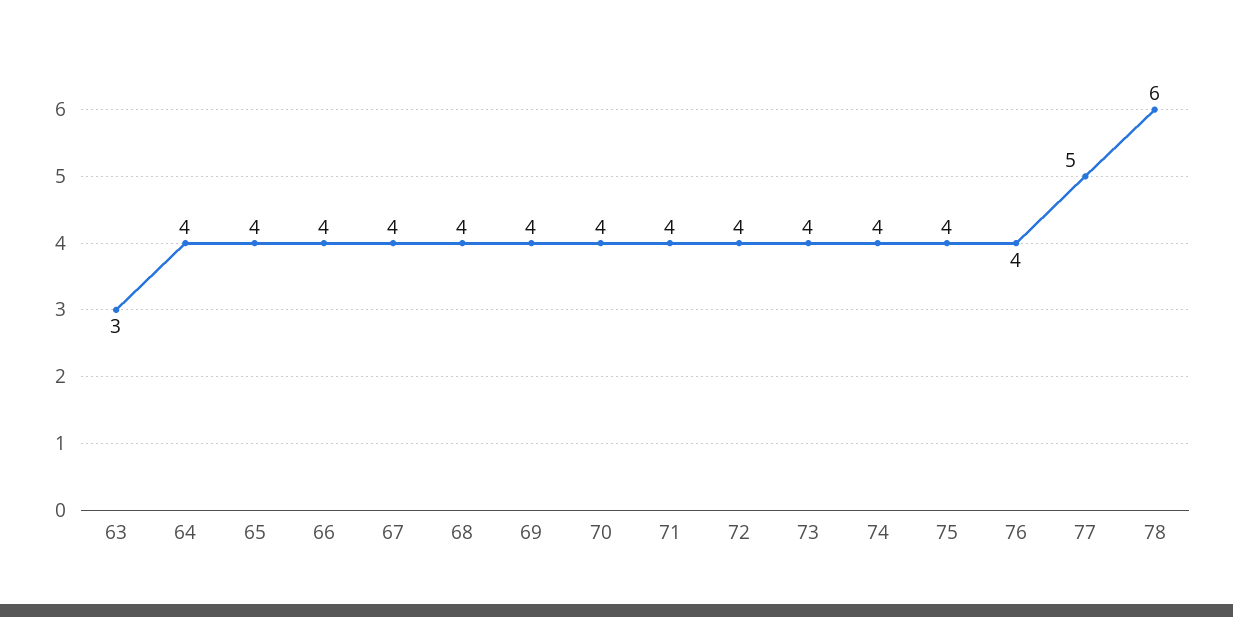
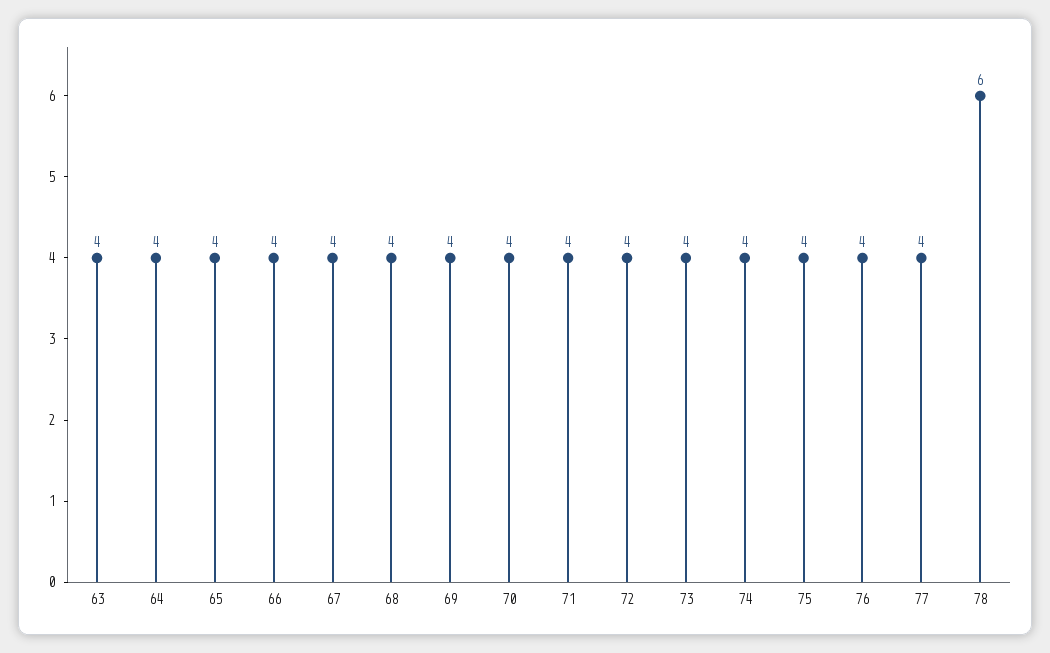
  {
-   "63": 3,
+   "63": 4,
    "64": 4,
    "65": 4,
    "66": 4,
    "67": 4,
    "68": 4,
    "69": 4,
    "70": 4,
    "71": 4,
    "72": 4,
    "73": 4,
    "74": 4,
    "75": 4,
    "76": 4,
-   "77": 5,
+   "77": 4,
    "78": 6
  }

